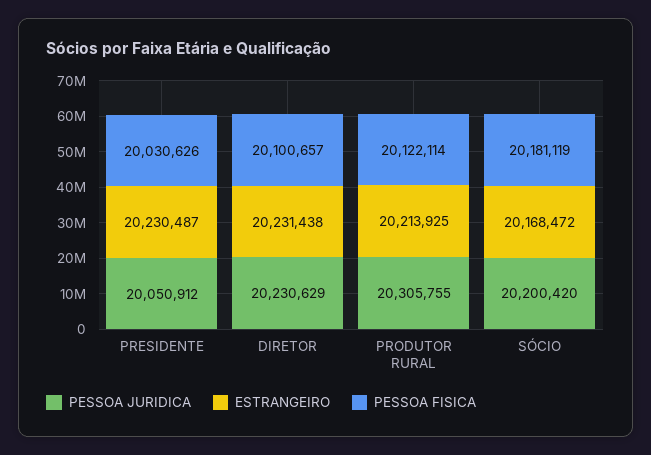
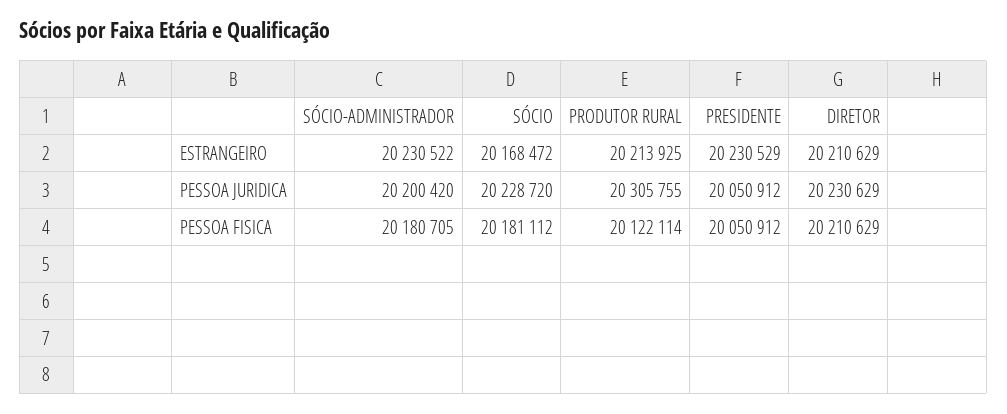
  {
    "PESSOA JURIDICA": {
      "PRESIDENTE": 20050912,
      "DIRETOR": 20230629,
      "PRODUTOR RURAL": 20305755,
-     "SÓCIO": 20200420
+     "SÓCIO": 20228720,
+     "SÓCIO-ADMINISTRADOR": 20200420
    },
    "ESTRANGEIRO": {
-     "PRESIDENTE": 20230487,
+     "PRESIDENTE": 20230529,
-     "DIRETOR": 20231438,
+     "DIRETOR": 20210629,
      "PRODUTOR RURAL": 20213925,
-     "SÓCIO": 20168472
+     "SÓCIO": 20168472,
+     "SÓCIO-ADMINISTRADOR": 20230522
    },
    "PESSOA FISICA": {
-     "PRESIDENTE": 20030626,
+     "PRESIDENTE": 20050912,
-     "DIRETOR": 20100657,
+     "DIRETOR": 20210629,
      "PRODUTOR RURAL": 20122114,
-     "SÓCIO": 20181119
+     "SÓCIO": 20181112,
+     "SÓCIO-ADMINISTRADOR": 20180705
    }
  }

